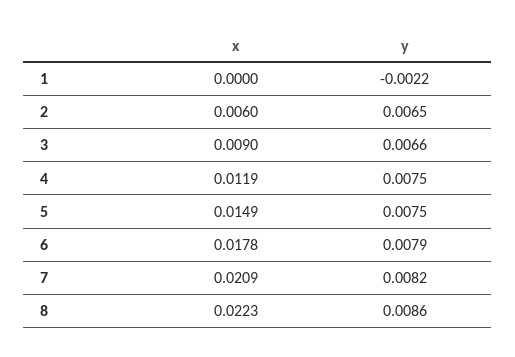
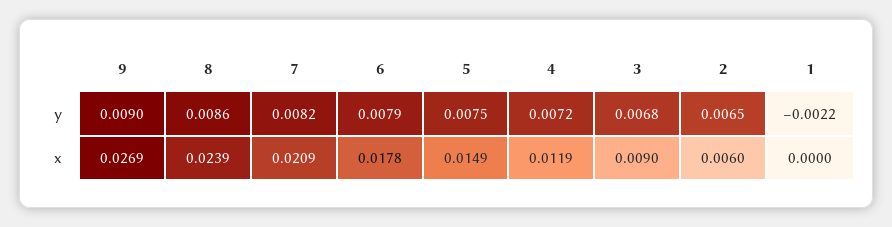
  {
    "x": {
      "1": 0,
      "2": 0.006,
      "3": 0.009,
      "4": 0.0119,
      "5": 0.0149,
      "6": 0.0178,
      "7": 0.0209,
-     "8": 0.0223
+     "8": 0.0239,
+     "9": 0.0269
    },
    "y": {
      "1": -0.0022,
      "2": 0.0065,
-     "3": 0.0066,
+     "3": 0.0068,
-     "4": 0.0075,
+     "4": 0.0072,
      "5": 0.0075,
      "6": 0.0079,
      "7": 0.0082,
-     "8": 0.0086
+     "8": 0.0086,
+     "9": 0.009
    }
  }

